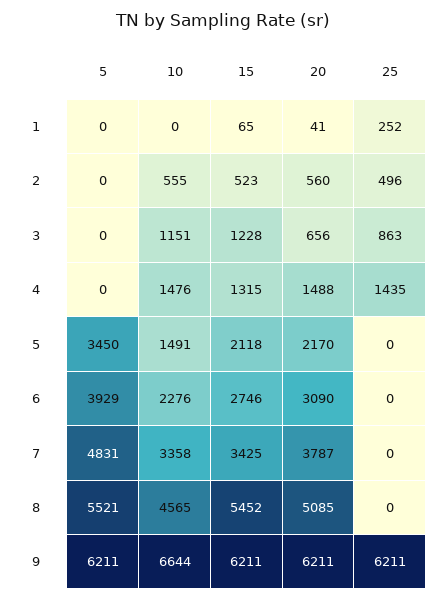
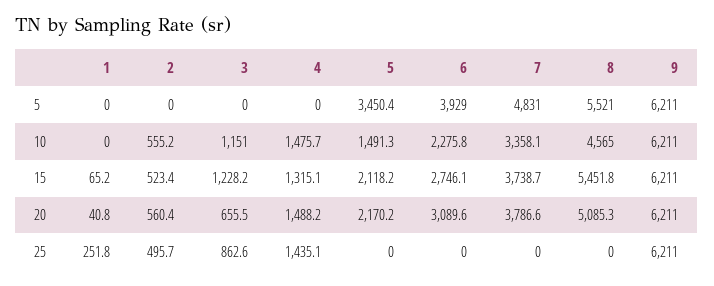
  {
    "5": {
      "1": 0,
      "2": 0,
      "3": 0,
      "4": 0,
      "5": 3450.4,
      "6": 3929,
      "7": 4831,
      "8": 5521,
      "9": 6211
    },
    "10": {
      "1": 0,
      "2": 555.2,
      "3": 1151,
      "4": 1475.7,
      "5": 1491.3,
      "6": 2275.8,
      "7": 3358.1,
      "8": 4565,
-     "9": 6644
+     "9": 6211
    },
    "15": {
      "1": 65.2,
      "2": 523.4,
      "3": 1228.2,
      "4": 1315.1,
      "5": 2118.2,
      "6": 2746.1,
-     "7": 3425,
+     "7": 3738.7,
      "8": 5451.8,
      "9": 6211
    },
    "20": {
      "1": 40.8,
      "2": 560.4,
      "3": 655.5,
      "4": 1488.2,
      "5": 2170.2,
      "6": 3089.6,
      "7": 3786.6,
      "8": 5085.3,
      "9": 6211
    },
    "25": {
      "1": 251.8,
      "2": 495.7,
      "3": 862.6,
      "4": 1435.1,
      "5": 0,
      "6": 0,
      "7": 0,
      "8": 0,
      "9": 6211
    }
  }

